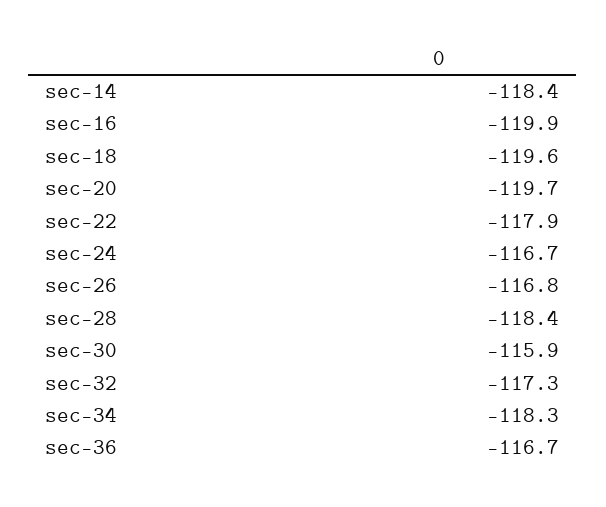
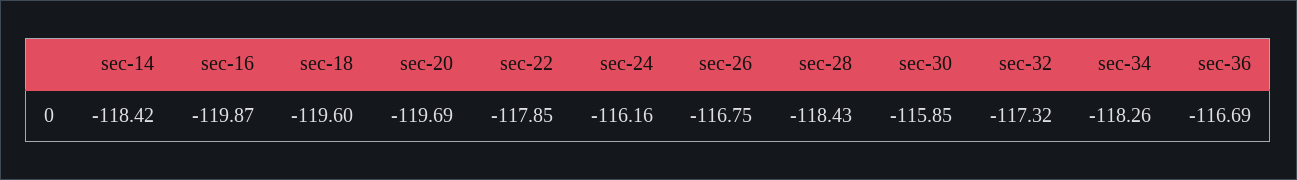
  {
    "sec-14": -118.42,
    "sec-16": -119.87,
    "sec-18": -119.6,
    "sec-20": -119.69,
    "sec-22": -117.85,
-   "sec-24": -116.7,
+   "sec-24": -116.16,
    "sec-26": -116.75,
    "sec-28": -118.43,
    "sec-30": -115.85,
    "sec-32": -117.32,
    "sec-34": -118.26,
    "sec-36": -116.69
  }

